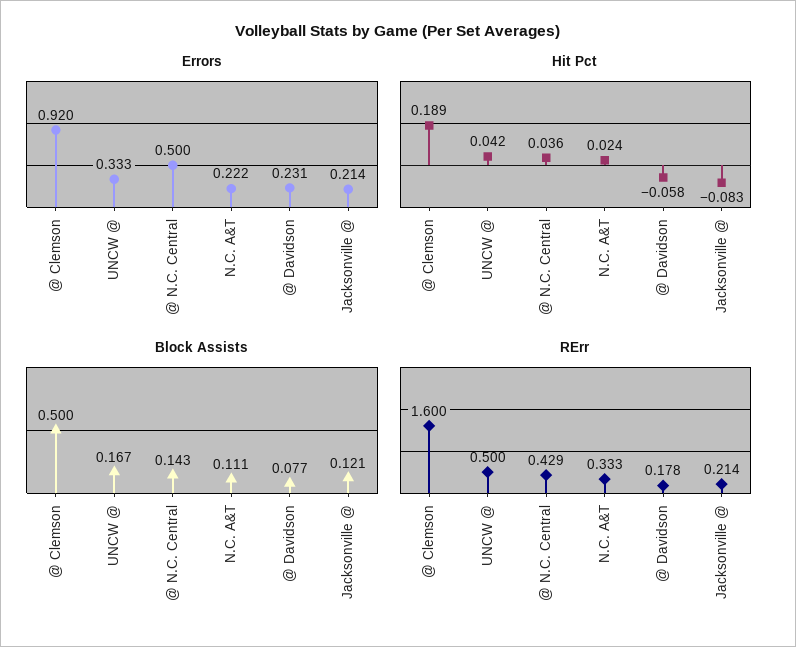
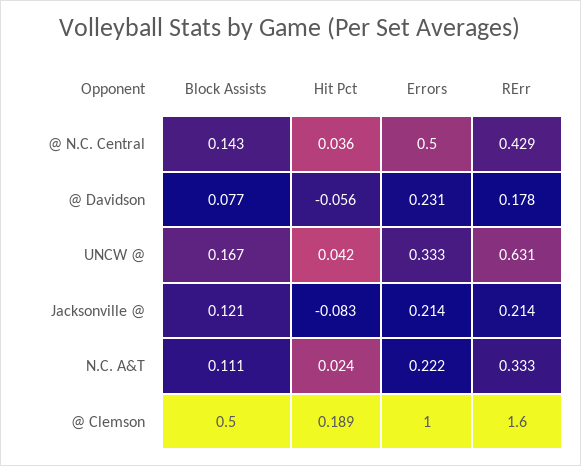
  {
    "Errors": {
-     "@ Clemson": 0.92,
+     "@ Clemson": 1,
      "UNCW @": 0.333,
      "@ N.C. Central": 0.5,
      "N.C. A&T": 0.222,
      "@ Davidson": 0.231,
      "Jacksonville @": 0.214
    },
    "Hit Pct": {
      "@ Clemson": 0.189,
      "UNCW @": 0.042,
      "@ N.C. Central": 0.036,
      "N.C. A&T": 0.024,
-     "@ Davidson": -0.058,
+     "@ Davidson": -0.056,
      "Jacksonville @": -0.083
    },
    "Block Assists": {
      "@ Clemson": 0.5,
      "UNCW @": 0.167,
      "@ N.C. Central": 0.143,
      "N.C. A&T": 0.111,
      "@ Davidson": 0.077,
      "Jacksonville @": 0.121
    },
    "RErr": {
      "@ Clemson": 1.6,
-     "UNCW @": 0.5,
+     "UNCW @": 0.631,
      "@ N.C. Central": 0.429,
      "N.C. A&T": 0.333,
      "@ Davidson": 0.178,
      "Jacksonville @": 0.214
    }
  }

